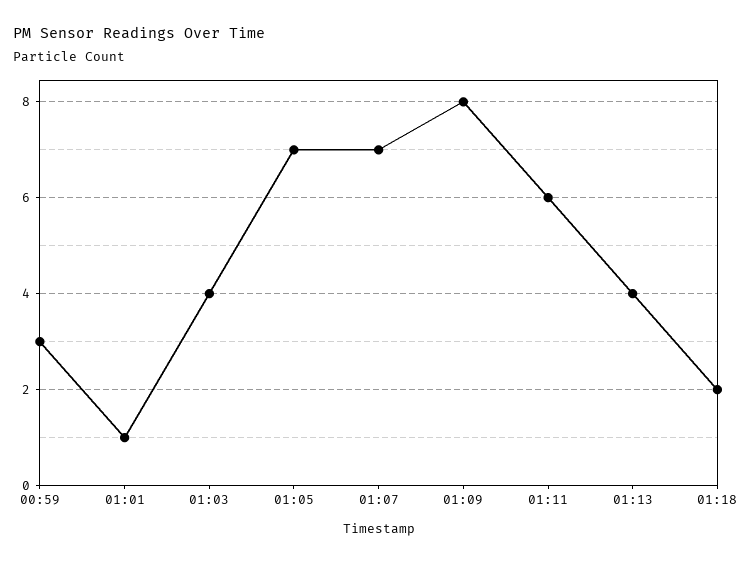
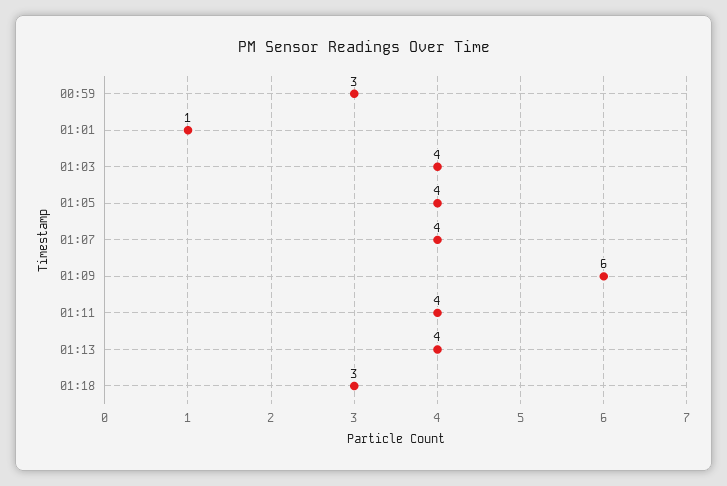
  {
    "00:59": 3,
    "01:01": 1,
    "01:03": 4,
-   "01:05": 7,
+   "01:05": 4,
-   "01:07": 7,
+   "01:07": 4,
-   "01:09": 8,
+   "01:09": 6,
-   "01:11": 6,
+   "01:11": 4,
    "01:13": 4,
-   "01:18": 2
+   "01:18": 3
  }

